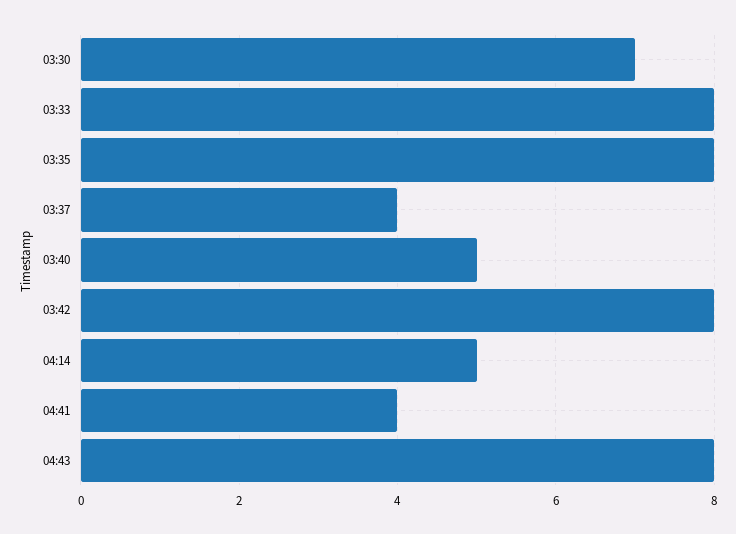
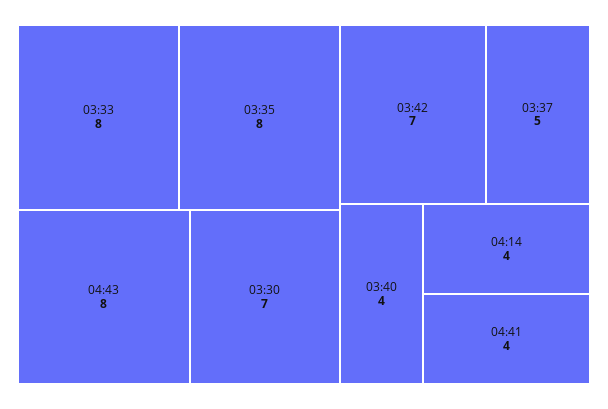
  {
    "03:30": 7,
    "03:33": 8,
    "03:35": 8,
-   "03:37": 4,
+   "03:37": 5,
-   "03:40": 5,
+   "03:40": 4,
-   "03:42": 8,
+   "03:42": 7,
-   "04:14": 5,
+   "04:14": 4,
    "04:41": 4,
    "04:43": 8
  }

